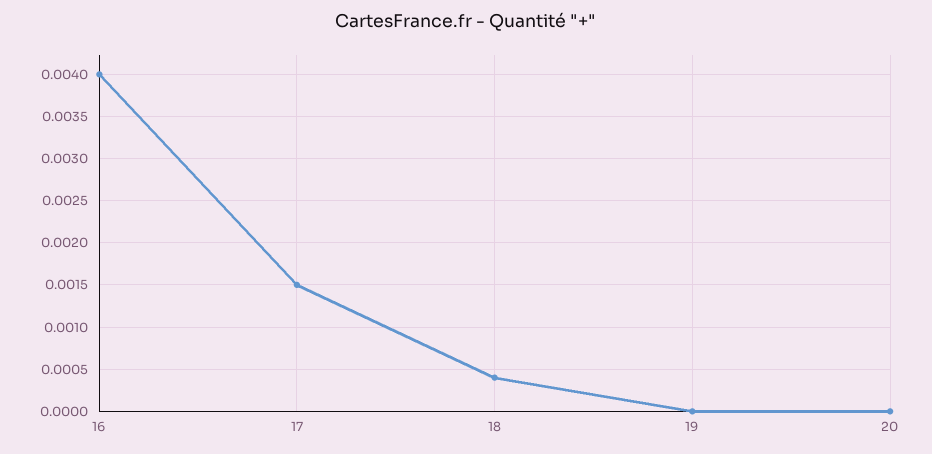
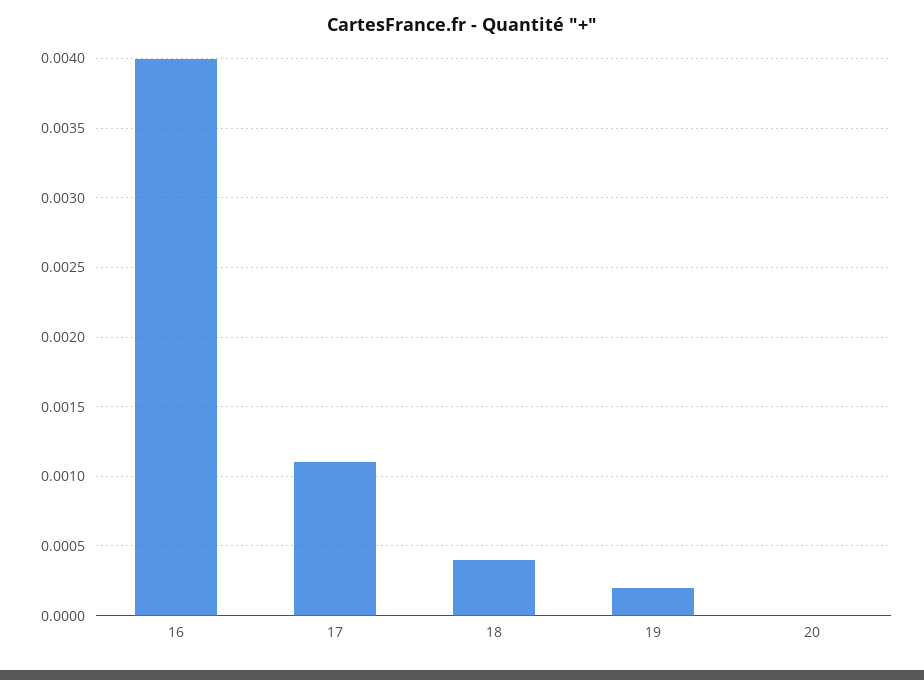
  {
    "16": 0.004,
-   "17": 0.0015,
+   "17": 0.0011,
    "18": 0.0004,
-   "19": 0,
+   "19": 0.0002,
    "20": 0
  }

